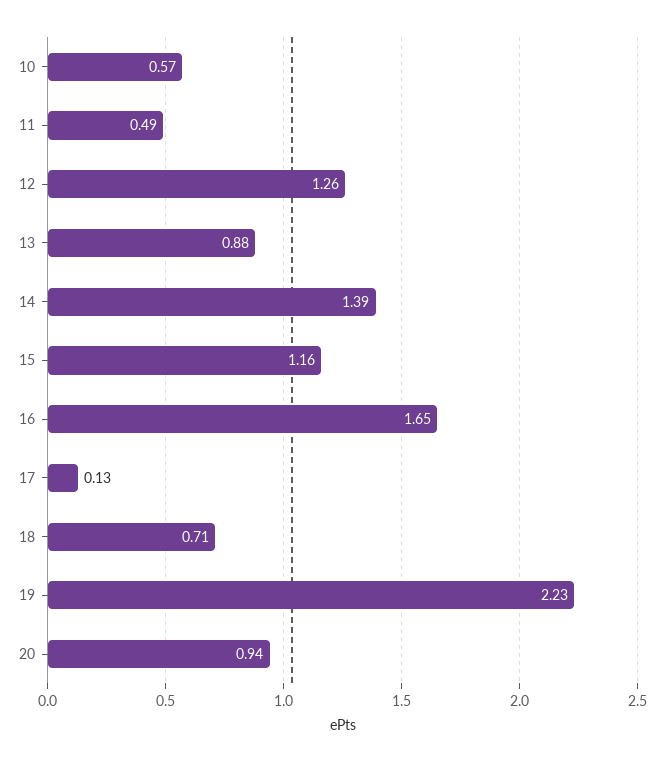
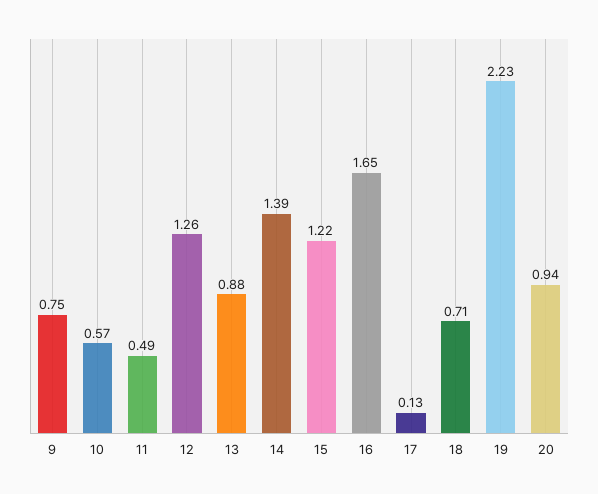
  {
    "10": 0.57,
    "11": 0.49,
    "12": 1.26,
    "13": 0.88,
    "14": 1.39,
-   "15": 1.16,
+   "15": 1.22,
    "16": 1.65,
    "17": 0.13,
    "18": 0.71,
    "19": 2.23,
-   "20": 0.94
+   "20": 0.94,
+   "9": 0.75
  }

